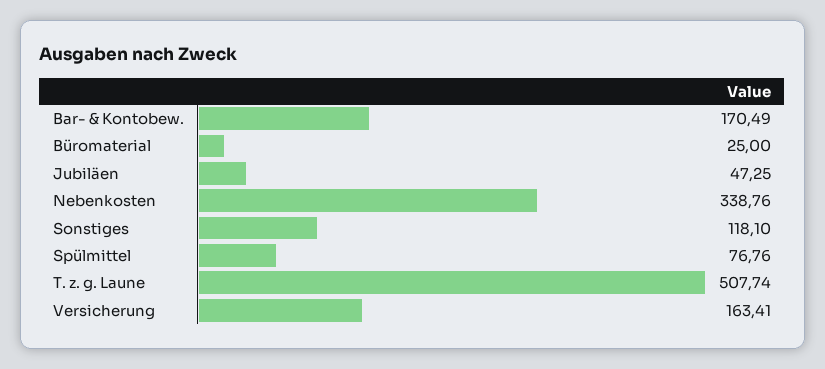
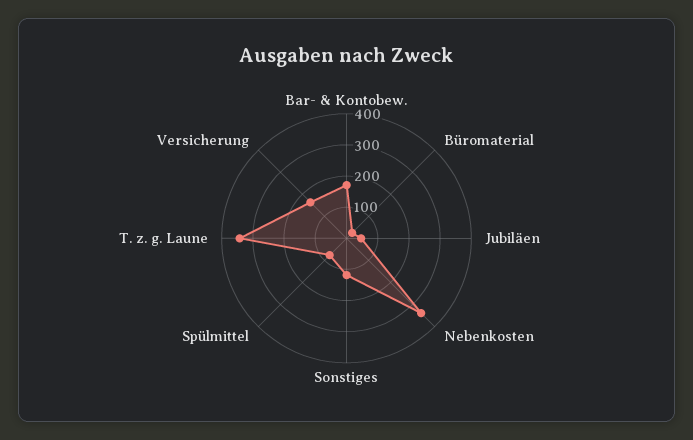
  {
    "Bar- & Kontobew.": 170.49,
    "Büromaterial": 25,
    "Jubiläen": 47.25,
    "Nebenkosten": 338.76,
    "Sonstiges": 118.1,
    "Spülmittel": 76.76,
-   "T. z. g. Laune": 507.74,
+   "T. z. g. Laune": 350,
    "Versicherung": 163.41
  }

